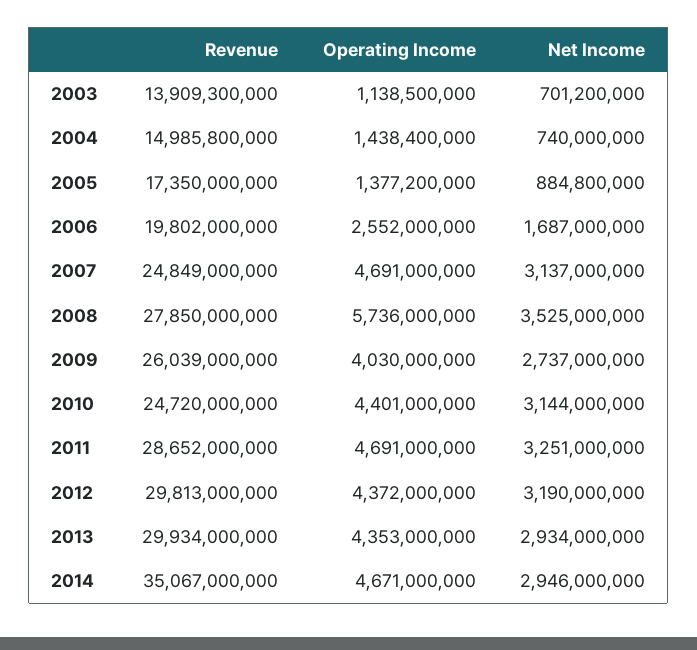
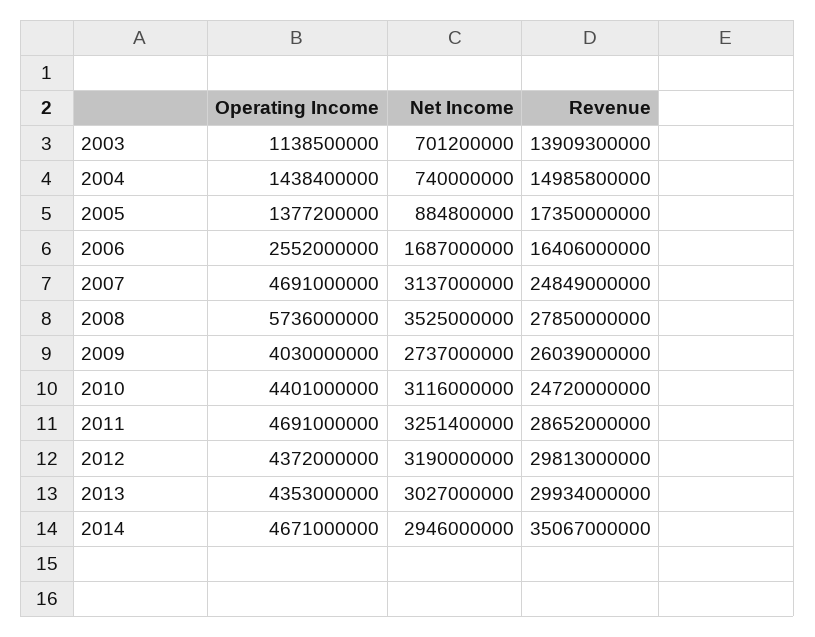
  {
    "Revenue": {
      "2003": 13909300000,
      "2004": 14985800000,
      "2005": 17350000000,
-     "2006": 19802000000,
+     "2006": 16406000000,
      "2007": 24849000000,
      "2008": 27850000000,
      "2009": 26039000000,
      "2010": 24720000000,
      "2011": 28652000000,
      "2012": 29813000000,
      "2013": 29934000000,
      "2014": 35067000000
    },
    "Operating Income": {
      "2003": 1138500000,
      "2004": 1438400000,
      "2005": 1377200000,
      "2006": 2552000000,
      "2007": 4691000000,
      "2008": 5736000000,
      "2009": 4030000000,
      "2010": 4401000000,
      "2011": 4691000000,
      "2012": 4372000000,
      "2013": 4353000000,
      "2014": 4671000000
    },
    "Net Income": {
      "2003": 701200000,
      "2004": 740000000,
      "2005": 884800000,
      "2006": 1687000000,
      "2007": 3137000000,
      "2008": 3525000000,
      "2009": 2737000000,
-     "2010": 3144000000,
+     "2010": 3116000000,
-     "2011": 3251000000,
+     "2011": 3251400000,
      "2012": 3190000000,
-     "2013": 2934000000,
+     "2013": 3027000000,
      "2014": 2946000000
    }
  }

